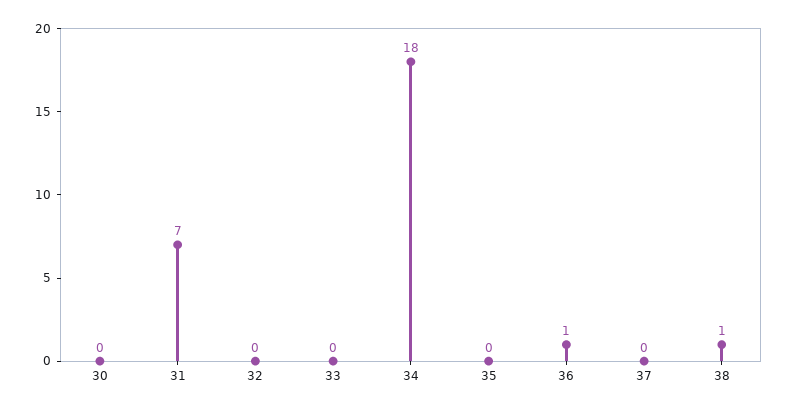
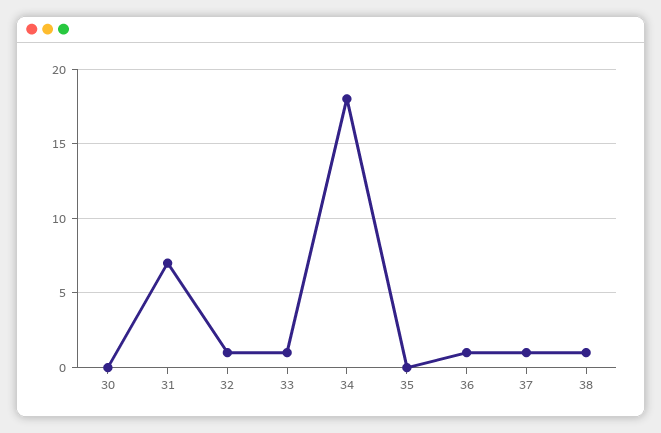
  {
    "30": 0,
    "31": 7,
-   "32": 0,
+   "32": 1,
-   "33": 0,
+   "33": 1,
    "34": 18,
    "35": 0,
    "36": 1,
-   "37": 0,
+   "37": 1,
    "38": 1
  }

